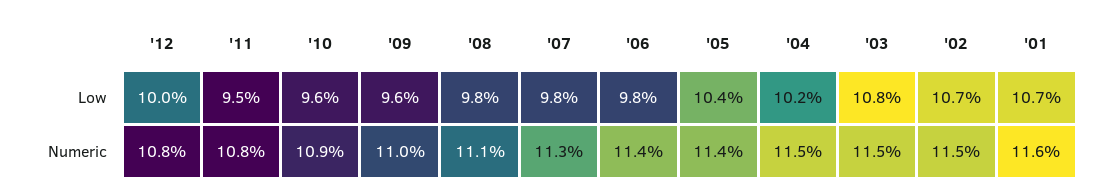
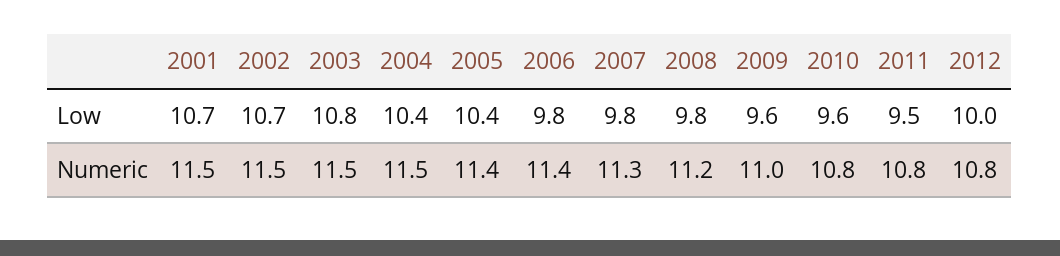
  {
    "'12": {
      "Low": 10,
      "Numeric": 10.8
    },
    "'11": {
      "Low": 9.5,
      "Numeric": 10.8
    },
    "'10": {
      "Low": 9.6,
-     "Numeric": 10.9
+     "Numeric": 10.8
    },
    "'09": {
      "Low": 9.6,
      "Numeric": 11
    },
    "'08": {
      "Low": 9.8,
-     "Numeric": 11.1
+     "Numeric": 11.2
    },
    "'07": {
      "Low": 9.8,
      "Numeric": 11.3
    },
    "'06": {
      "Low": 9.8,
      "Numeric": 11.4
    },
    "'05": {
      "Low": 10.4,
      "Numeric": 11.4
    },
    "'04": {
-     "Low": 10.2,
+     "Low": 10.4,
      "Numeric": 11.5
    },
    "'03": {
      "Low": 10.8,
      "Numeric": 11.5
    },
    "'02": {
      "Low": 10.7,
      "Numeric": 11.5
    },
    "'01": {
      "Low": 10.7,
-     "Numeric": 11.6
+     "Numeric": 11.5
    }
  }

